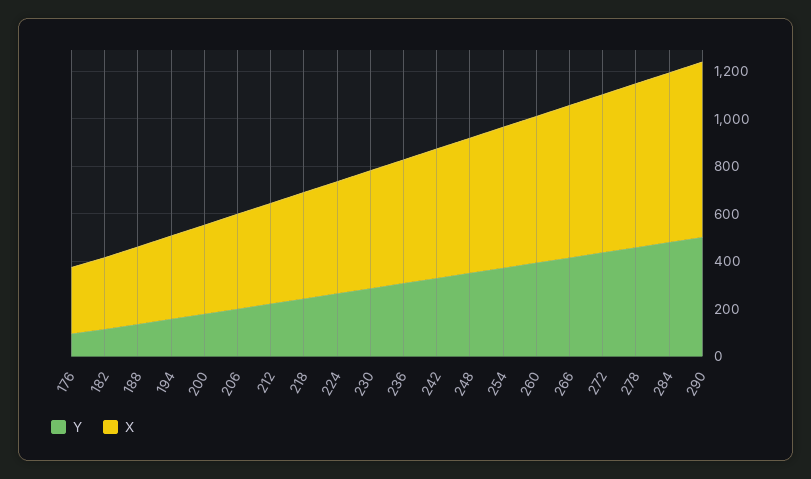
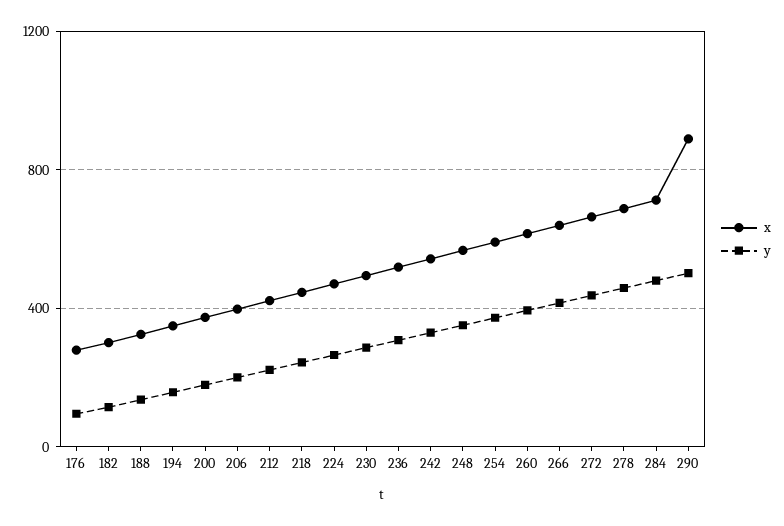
  {
    "Y": {
      "176": 100,
      "182": 100,
      "188": 150,
      "194": 150,
      "200": 200,
      "206": 200,
      "212": 200,
      "218": 250,
      "224": 250,
      "230": 300,
      "236": 300,
      "242": 350,
      "248": 350,
      "254": 350,
      "260": 400,
      "266": 400,
      "272": 450,
      "278": 450,
      "284": 500,
      "290": 500
    },
    "X": {
      "176": 300,
      "182": 300,
      "188": 350,
      "194": 350,
      "200": 350,
      "206": 400,
      "212": 400,
      "218": 450,
      "224": 450,
      "230": 500,
      "236": 500,
      "242": 550,
      "248": 550,
      "254": 600,
      "260": 600,
      "266": 650,
      "272": 650,
      "278": 700,
      "284": 700,
-     "290": 750
+     "290": 900
    }
  }

